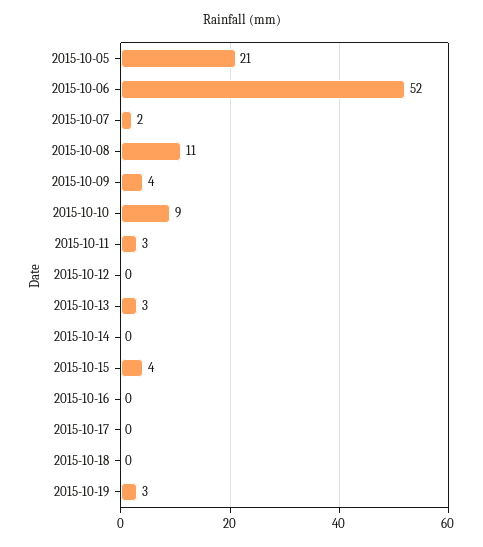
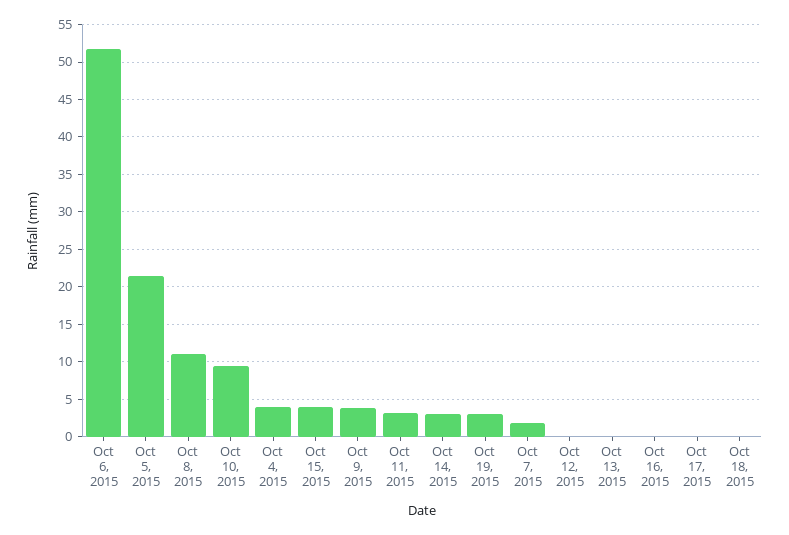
  {
    "2015-10-05": 21,
    "2015-10-06": 52,
    "2015-10-07": 2,
    "2015-10-08": 11,
    "2015-10-09": 4,
    "2015-10-10": 9,
    "2015-10-11": 3,
    "2015-10-12": 0,
-   "2015-10-13": 3,
+   "2015-10-13": 0,
-   "2015-10-14": 0,
+   "2015-10-14": 3,
    "2015-10-15": 4,
    "2015-10-16": 0,
    "2015-10-17": 0,
    "2015-10-18": 0,
-   "2015-10-19": 3
+   "2015-10-19": 3,
+   "Oct 4, 2015": 4
  }

